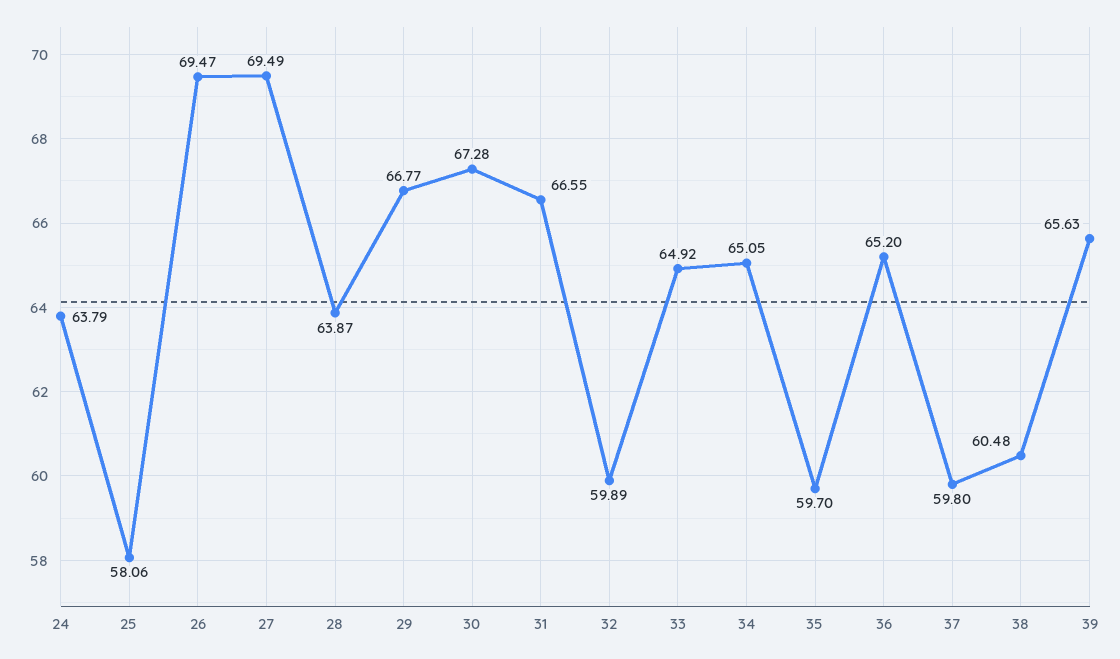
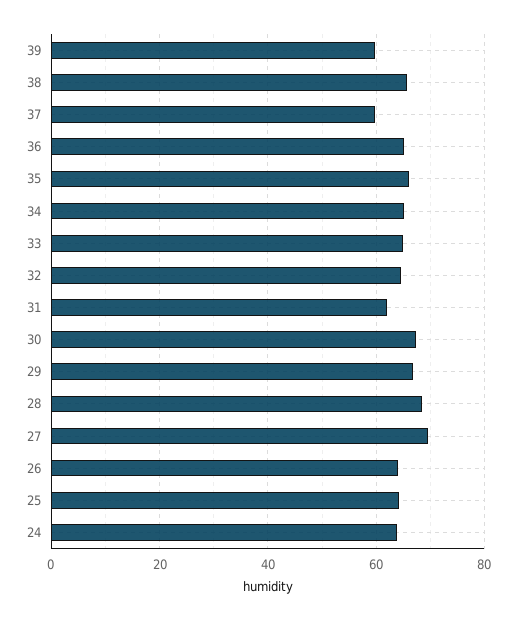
  {
    "24": 63.79,
-   "25": 58.06,
+   "25": 64,
-   "26": 69.47,
+   "26": 64,
    "27": 69.49,
-   "28": 63.87,
+   "28": 68,
    "29": 66.77,
    "30": 67.28,
-   "31": 66.55,
+   "31": 62,
-   "32": 59.89,
+   "32": 64,
    "33": 64.92,
    "34": 65.05,
-   "35": 59.7,
+   "35": 66,
    "36": 65.2,
    "37": 59.8,
-   "38": 60.48,
+   "38": 66,
-   "39": 65.63
+   "39": 60
  }

